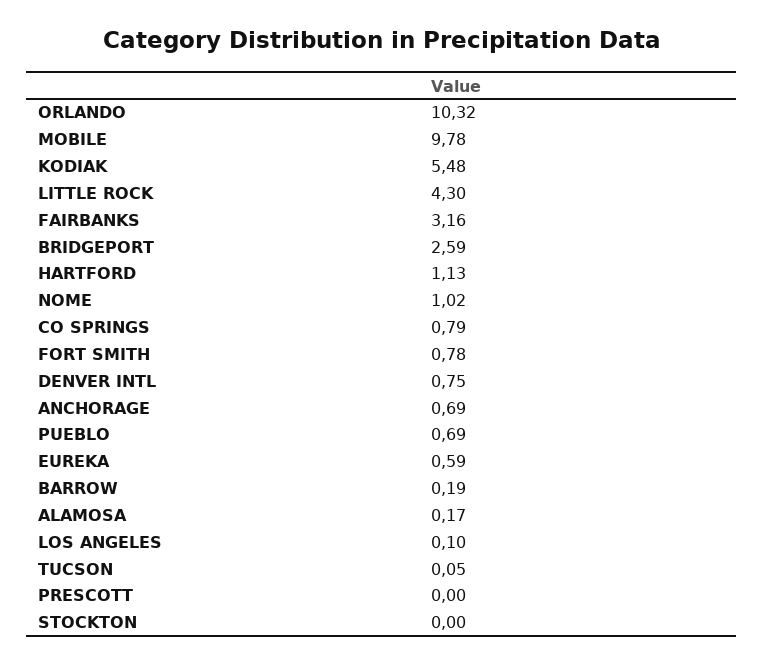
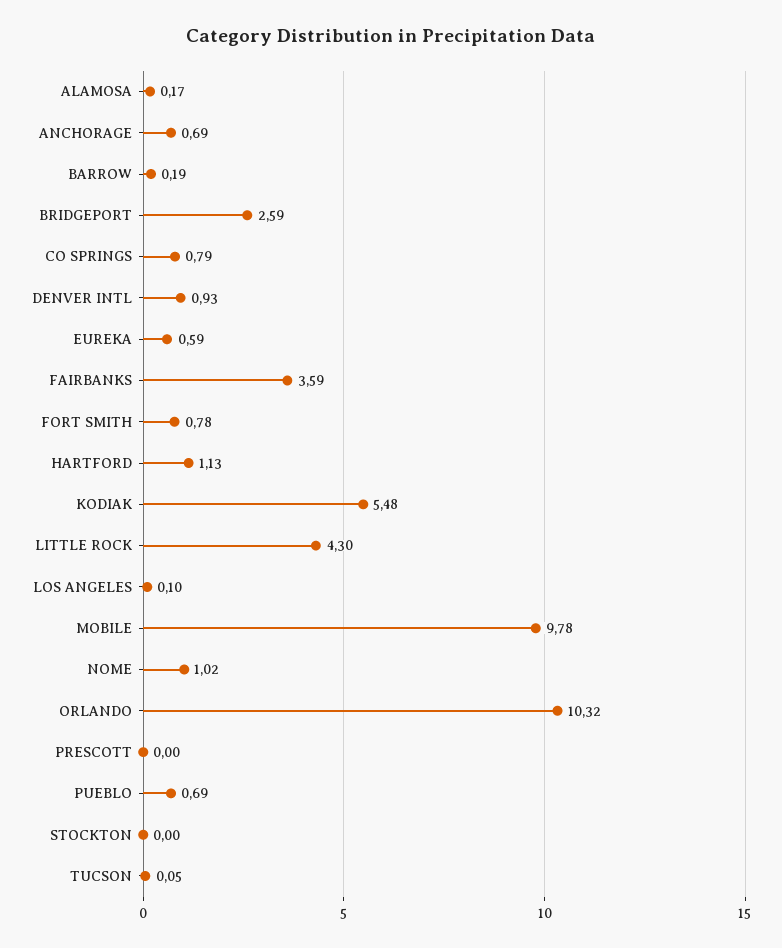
  {
    "ORLANDO": 10.32,
    "MOBILE": 9.78,
    "KODIAK": 5.48,
    "LITTLE ROCK": 4.3,
-   "FAIRBANKS": 3.16,
+   "FAIRBANKS": 3.59,
    "BRIDGEPORT": 2.59,
    "HARTFORD": 1.13,
    "NOME": 1.02,
    "CO SPRINGS": 0.79,
    "FORT SMITH": 0.78,
-   "DENVER INTL": 0.75,
+   "DENVER INTL": 0.93,
    "ANCHORAGE": 0.69,
    "PUEBLO": 0.69,
    "EUREKA": 0.59,
    "BARROW": 0.19,
    "ALAMOSA": 0.17,
    "LOS ANGELES": 0.1,
    "TUCSON": 0.05,
    "PRESCOTT": 0,
    "STOCKTON": 0
  }

